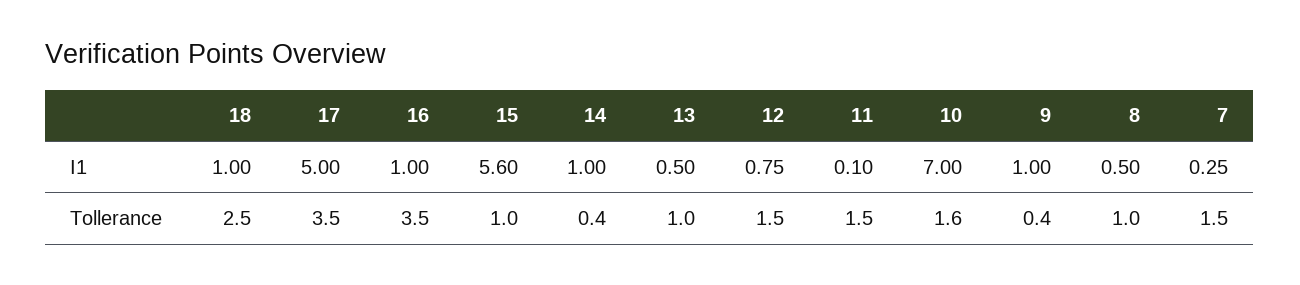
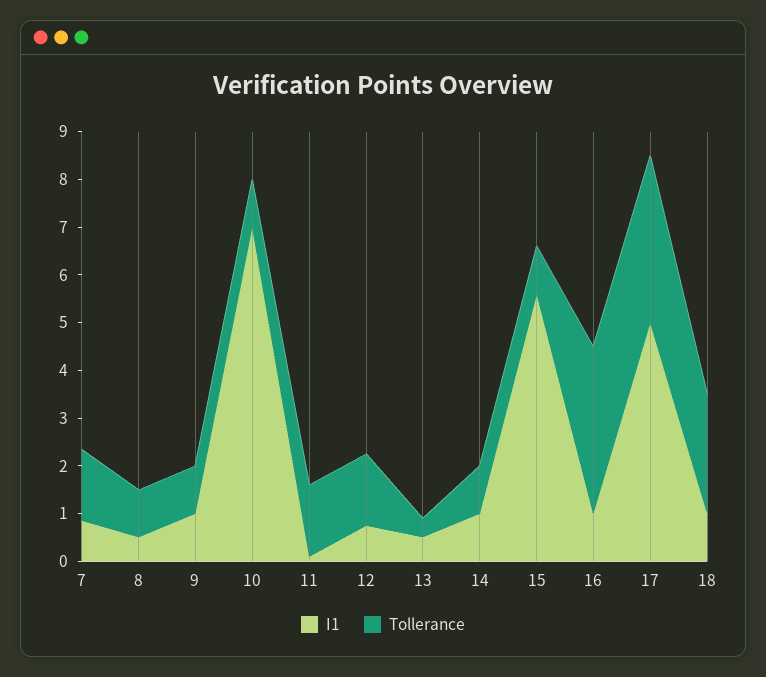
  {
    "I1": {
      "18": 1,
      "17": 5,
      "16": 1,
      "15": 5.6,
      "14": 1,
      "13": 0.5,
      "12": 0.75,
      "11": 0.1,
      "10": 7,
      "9": 1,
      "8": 0.5,
-     "7": 0.25
+     "7": 0.8
    },
    "Tollerance": {
      "18": 2.5,
      "17": 3.5,
      "16": 3.5,
      "15": 1,
-     "14": 0.4,
+     "14": 1,
-     "13": 1,
+     "13": 0.4,
      "12": 1.5,
      "11": 1.5,
-     "10": 1.6,
+     "10": 1,
-     "9": 0.4,
+     "9": 1,
      "8": 1,
      "7": 1.5
    }
  }

